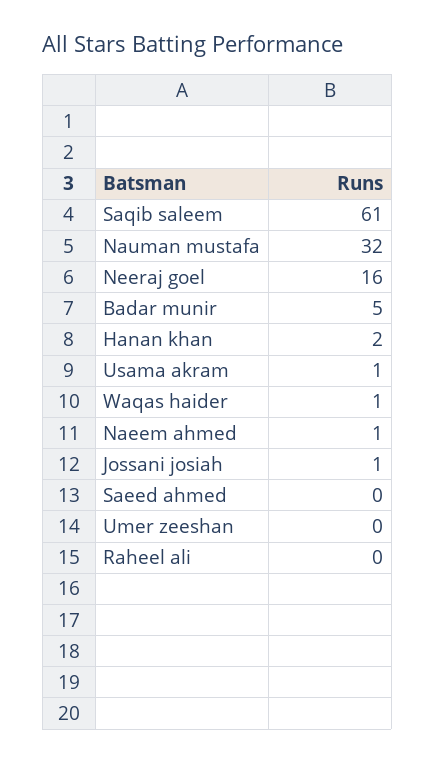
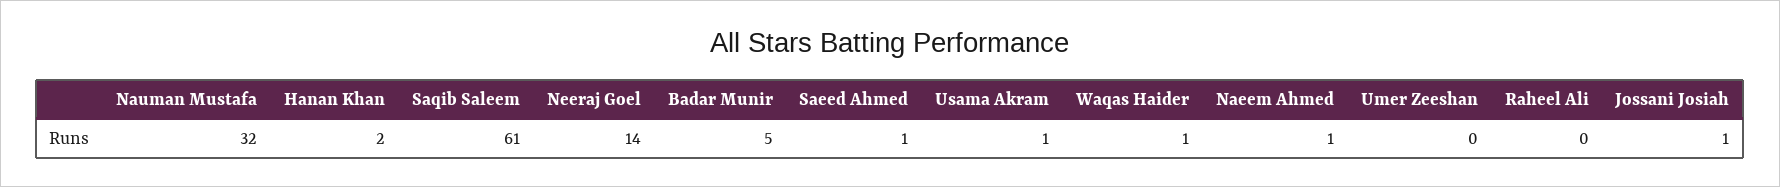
  {
    "Saqib saleem": 61,
    "Nauman mustafa": 32,
-   "Neeraj goel": 16,
+   "Neeraj goel": 14,
    "Badar munir": 5,
    "Hanan khan": 2,
    "Usama akram": 1,
    "Waqas haider": 1,
    "Naeem ahmed": 1,
    "Jossani josiah": 1,
-   "Saeed ahmed": 0,
+   "Saeed ahmed": 1,
    "Umer zeeshan": 0,
    "Raheel ali": 0
  }

